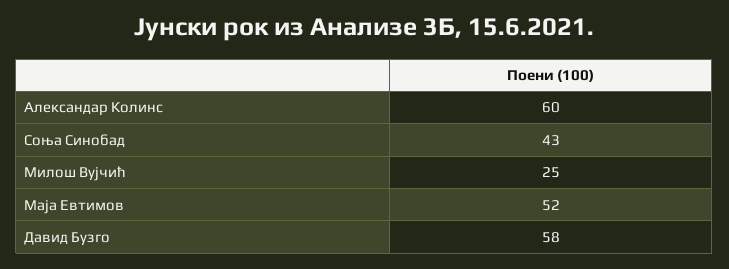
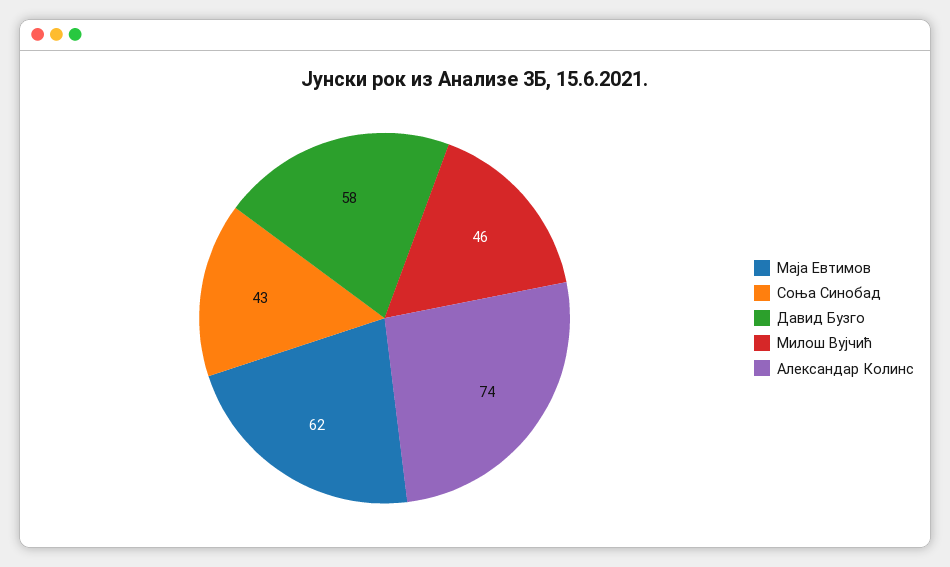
  {
-   "Александар Колинс": 60,
+   "Александар Колинс": 74,
    "Соња Синобад": 43,
-   "Милош Вујчић": 25,
+   "Милош Вујчић": 46,
-   "Маја Евтимов": 52,
+   "Маја Евтимов": 62,
    "Давид Бузго": 58
  }

